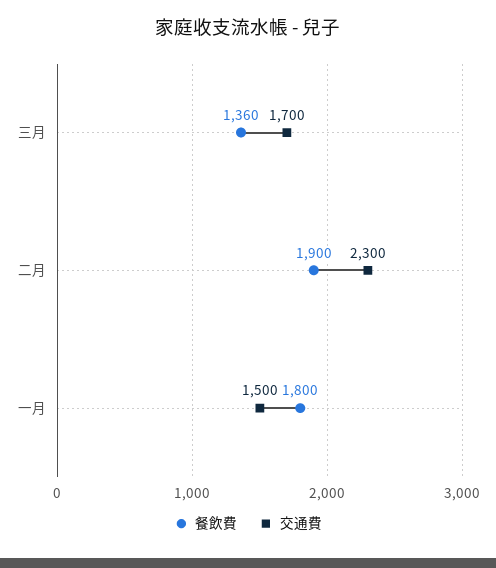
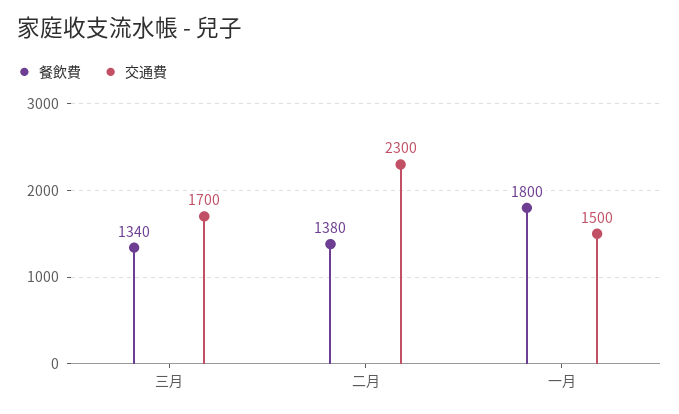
  {
    "餐飲費": {
-     "三月": 1360,
+     "三月": 1340,
-     "二月": 1900,
+     "二月": 1380,
      "一月": 1800
    },
    "交通費": {
      "三月": 1700,
      "二月": 2300,
      "一月": 1500
    }
  }

